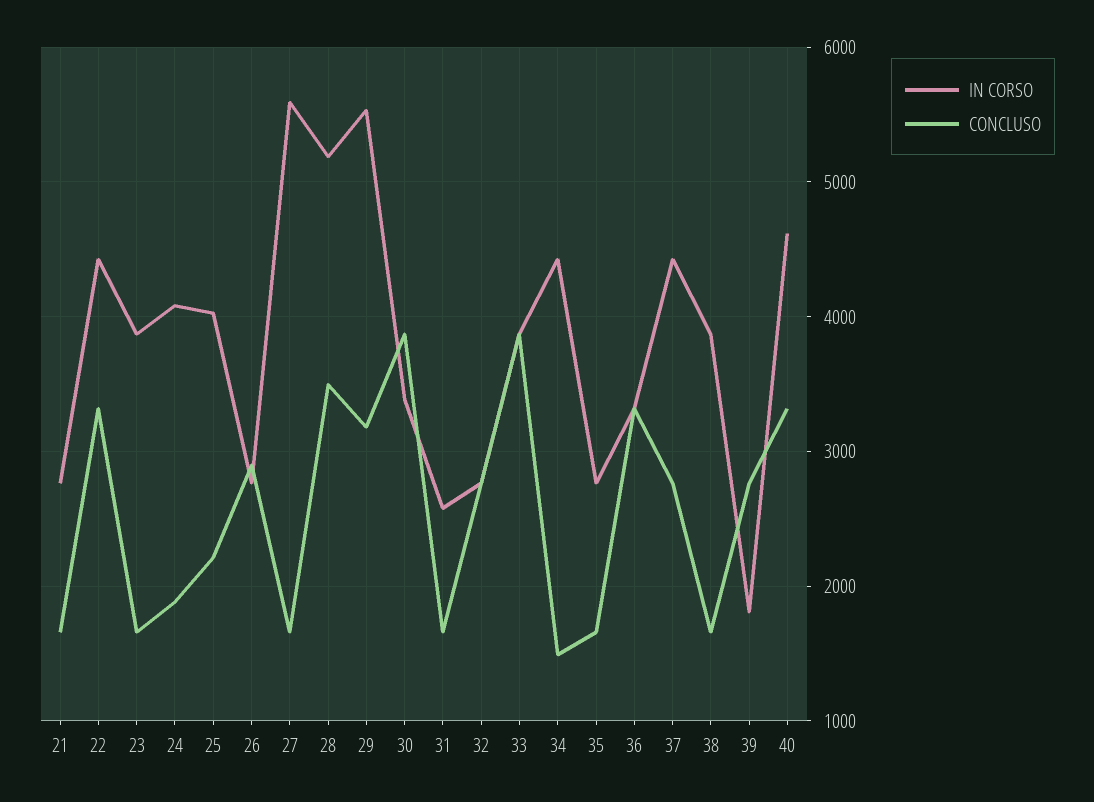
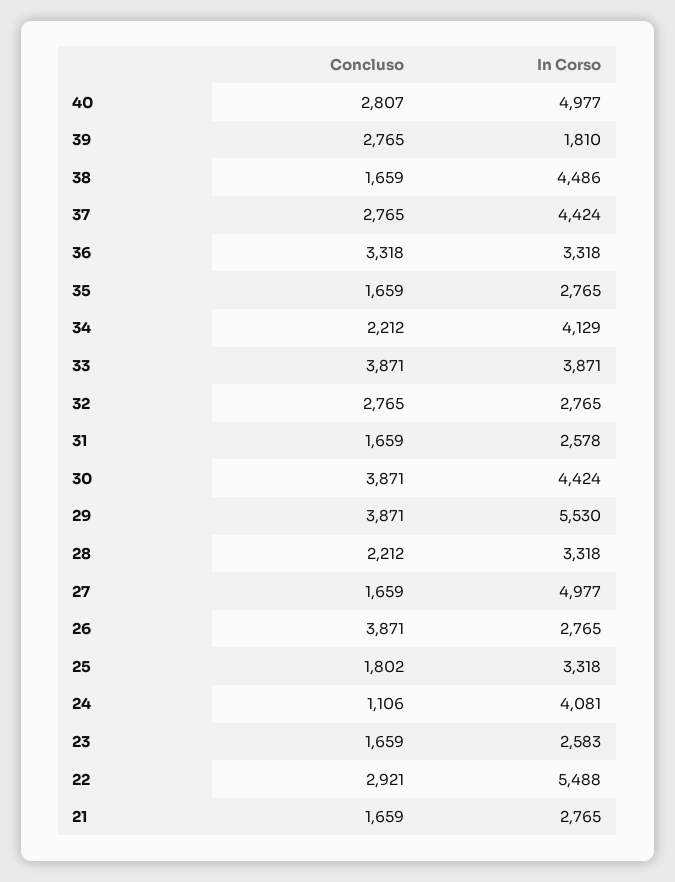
  {
    "IN CORSO": {
      "21": 2765,
-     "22": 4400,
+     "22": 5488,
-     "23": 3900,
+     "23": 2583,
      "24": 4081,
-     "25": 4000,
+     "25": 3318,
      "26": 2765,
-     "27": 5600,
+     "27": 4977,
-     "28": 5200,
+     "28": 3318,
      "29": 5530,
-     "30": 3400,
+     "30": 4424,
      "31": 2578,
      "32": 2765,
      "33": 3871,
-     "34": 4400,
+     "34": 4129,
      "35": 2765,
      "36": 3318,
      "37": 4424,
-     "38": 3900,
+     "38": 4486,
      "39": 1810,
-     "40": 4600
+     "40": 4977
    },
    "CONCLUSO": {
      "21": 1659,
-     "22": 3300,
+     "22": 2921,
      "23": 1659,
-     "24": 1900,
+     "24": 1106,
-     "25": 2200,
+     "25": 1802,
-     "26": 2900,
+     "26": 3871,
      "27": 1659,
-     "28": 3500,
+     "28": 2212,
-     "29": 3200,
+     "29": 3871,
      "30": 3871,
      "31": 1659,
      "32": 2765,
      "33": 3871,
-     "34": 1500,
+     "34": 2212,
      "35": 1659,
      "36": 3318,
      "37": 2765,
      "38": 1659,
      "39": 2765,
-     "40": 3300
+     "40": 2807
    }
  }

